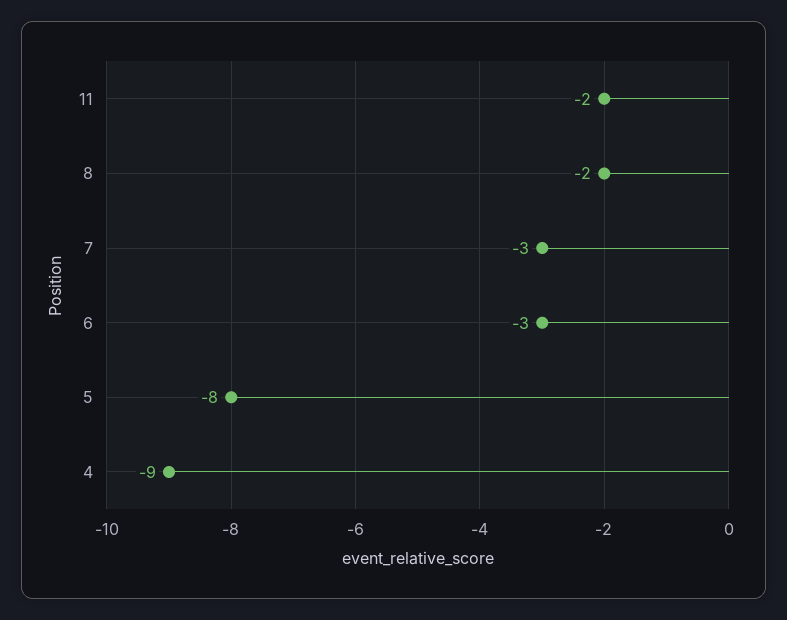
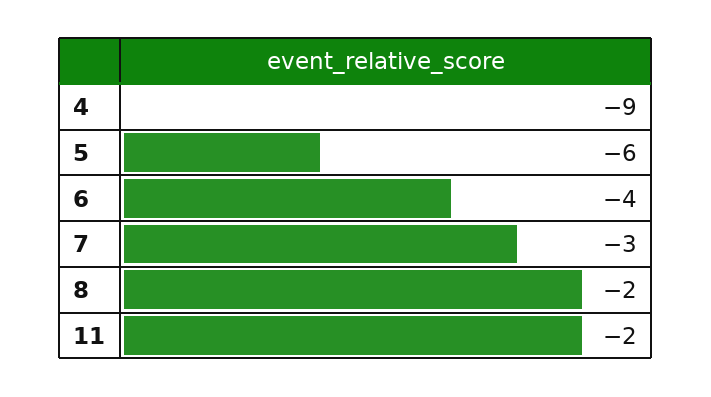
  {
    "11": -2,
    "8": -2,
    "7": -3,
-   "6": -3,
+   "6": -4,
-   "5": -8,
+   "5": -6,
    "4": -9
  }

